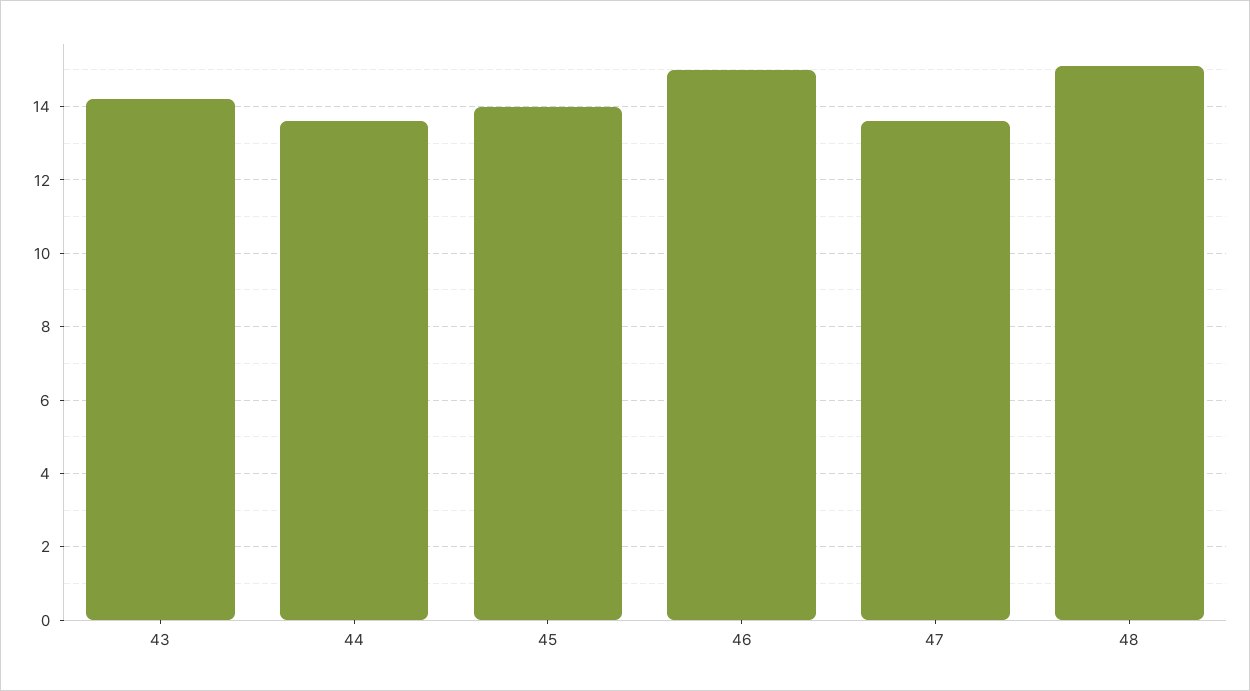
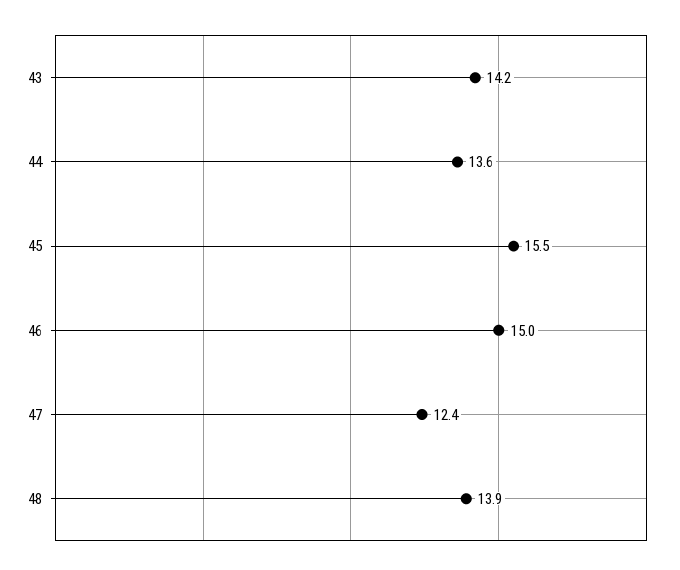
  {
    "43": 14.2,
    "44": 13.6,
-   "45": 14,
+   "45": 15.5,
    "46": 15,
-   "47": 13.5,
+   "47": 12.4,
-   "48": 15
+   "48": 13.9
  }

